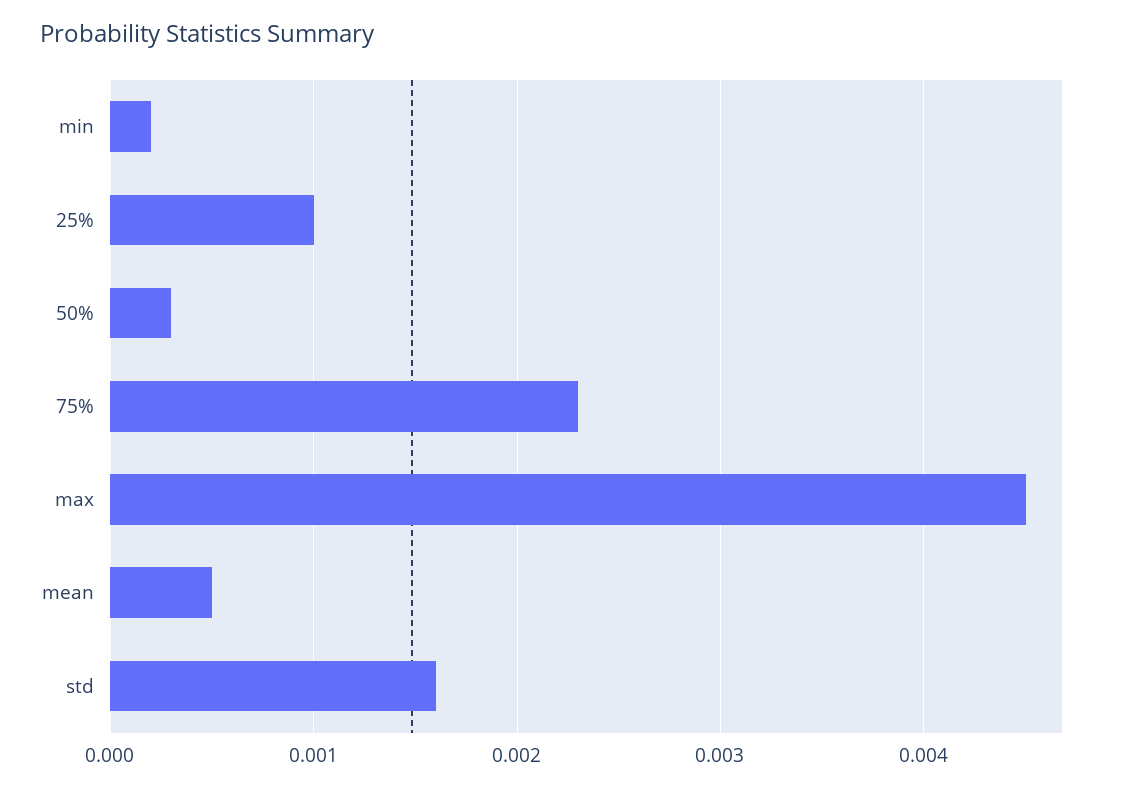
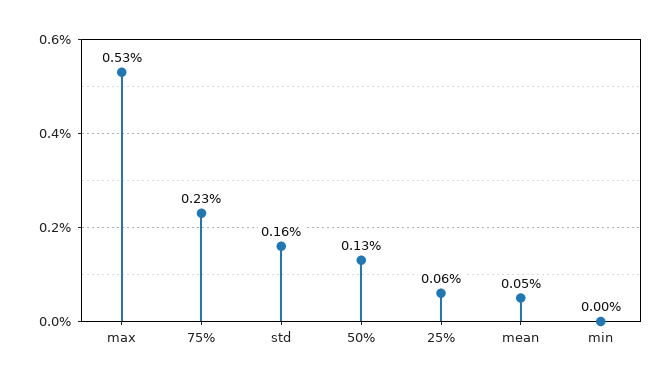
  {
-   "min": 0.0002,
+   "min": 0,
-   "25%": 0.001,
+   "25%": 0.0006,
-   "50%": 0.0003,
+   "50%": 0.0013,
    "75%": 0.0023,
-   "max": 0.0045,
+   "max": 0.0053,
    "mean": 0.0005,
    "std": 0.0016
  }

